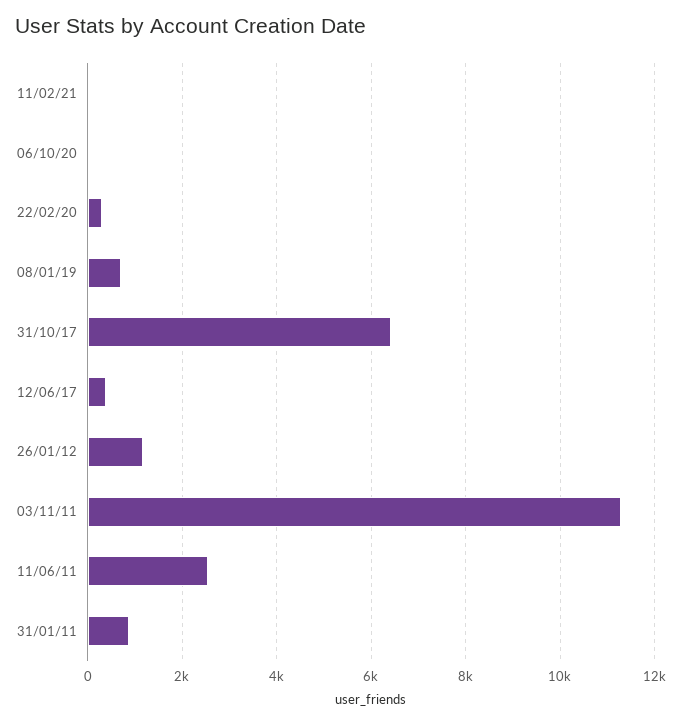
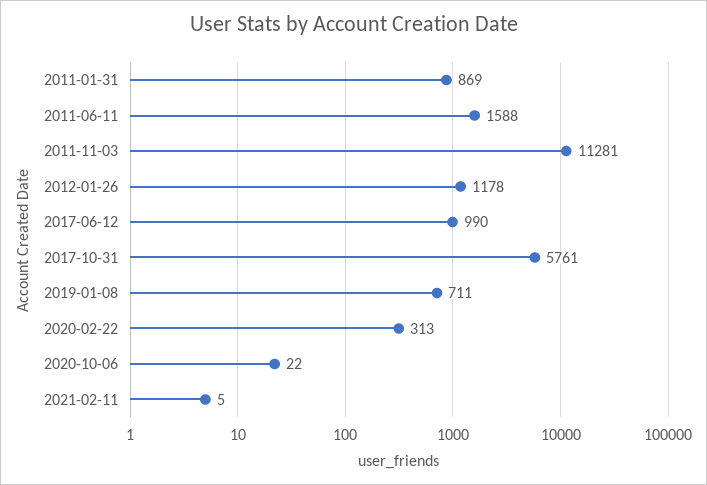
  {
    "11/02/21": 5,
    "06/10/20": 22,
    "22/02/20": 313,
    "08/01/19": 711,
-   "31/10/17": 6400,
+   "31/10/17": 5761,
-   "12/06/17": 400,
+   "12/06/17": 990,
    "26/01/12": 1178,
    "03/11/11": 11281,
-   "11/06/11": 2600,
+   "11/06/11": 1588,
    "31/01/11": 869
  }

